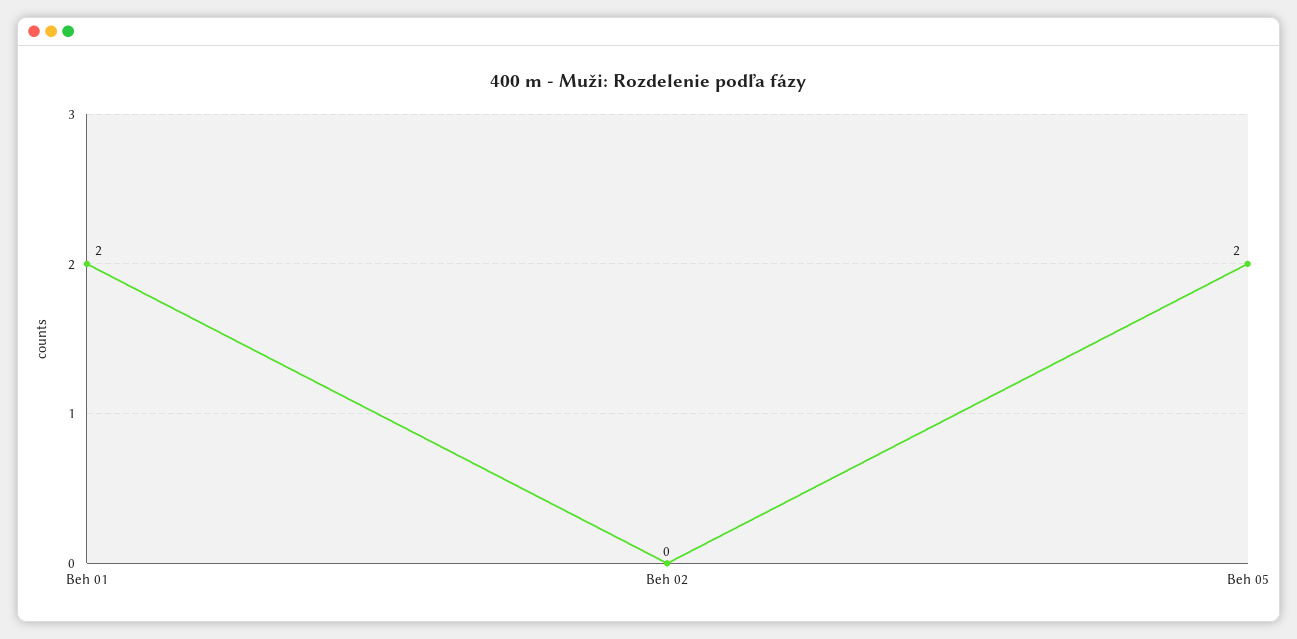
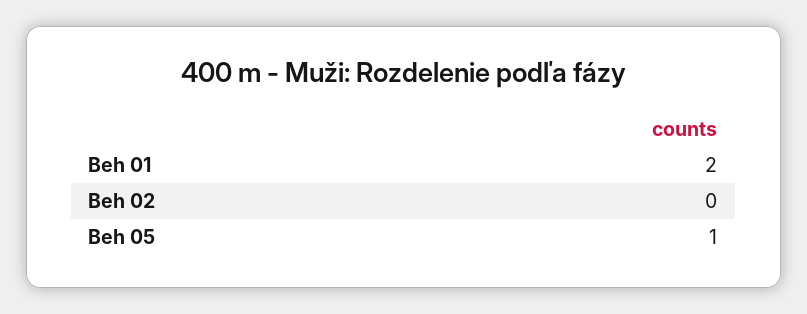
  {
    "Beh 01": 2,
    "Beh 02": 0,
-   "Beh 05": 2
+   "Beh 05": 1
  }

